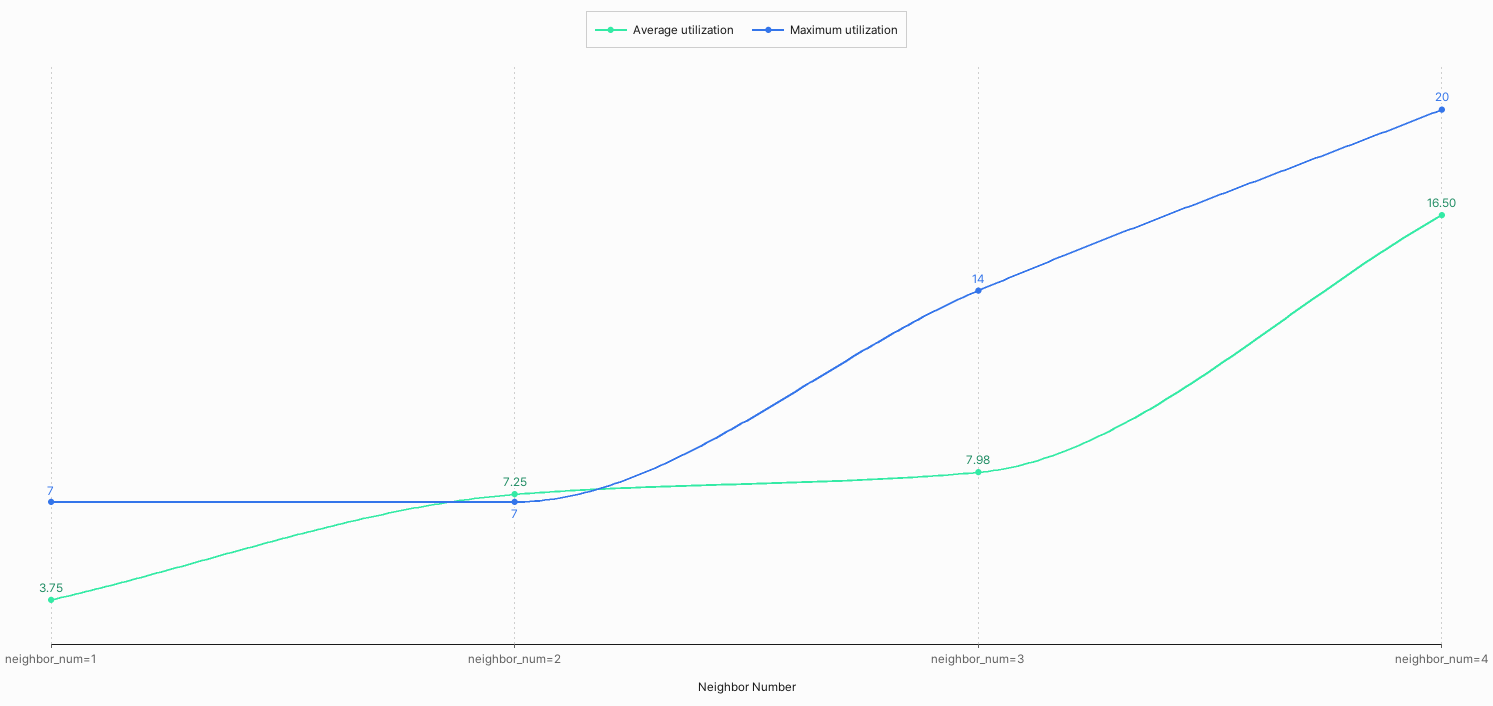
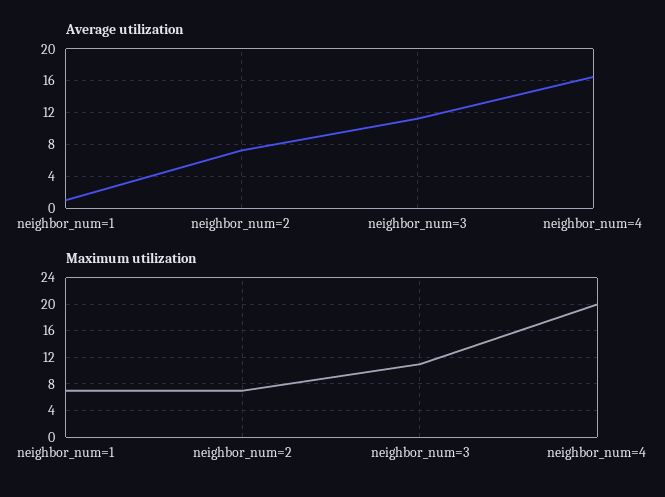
  {
    "Average utilization": {
-     "neighbor_num=1": 3.75,
+     "neighbor_num=1": 1,
      "neighbor_num=2": 7.25,
-     "neighbor_num=3": 7.98,
+     "neighbor_num=3": 11,
      "neighbor_num=4": 16.5
    },
    "Maximum utilization": {
      "neighbor_num=1": 7,
      "neighbor_num=2": 7,
-     "neighbor_num=3": 14,
+     "neighbor_num=3": 11,
      "neighbor_num=4": 20
    }
  }

